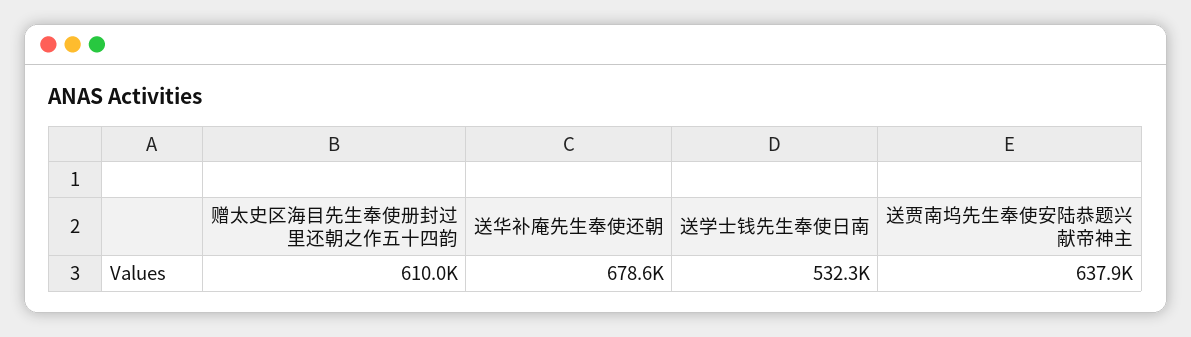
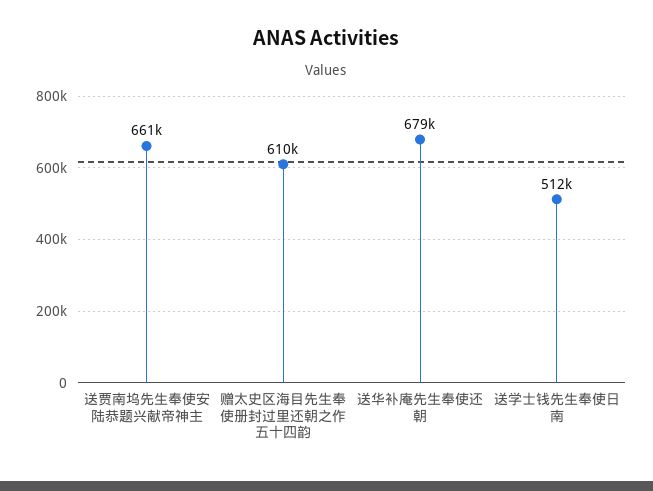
  {
    "赠太史区海目先生奉使册封过里还朝之作五十四韵": 610000,
    "送华补庵先生奉使还朝": 678600,
-   "送学士钱先生奉使日南": 532300,
+   "送学士钱先生奉使日南": 512000,
-   "送贾南坞先生奉使安陆恭题兴献帝神主": 637900
+   "送贾南坞先生奉使安陆恭题兴献帝神主": 661000
  }

